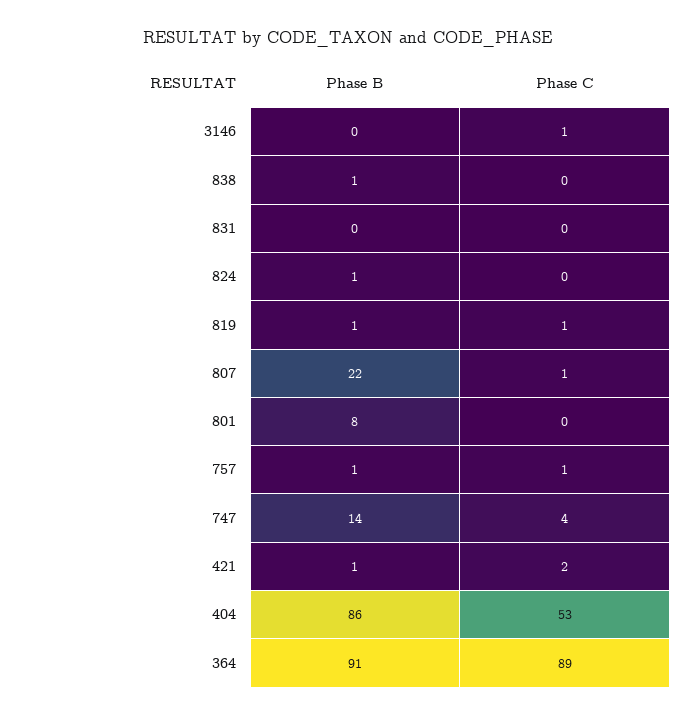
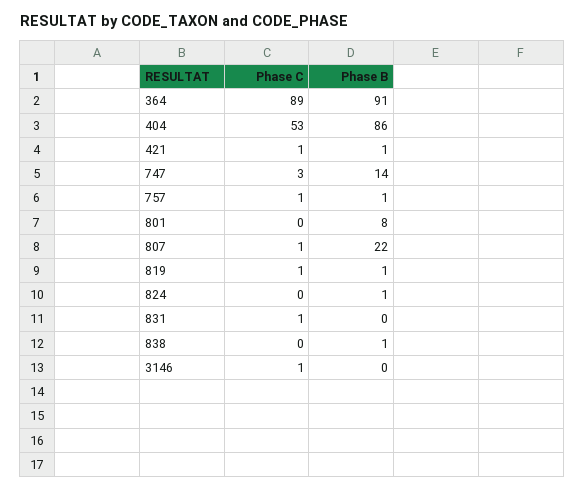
  {
    "Phase B": {
      "3146": 0,
      "838": 1,
      "831": 0,
      "824": 1,
      "819": 1,
      "807": 22,
      "801": 8,
      "757": 1,
      "747": 14,
      "421": 1,
      "404": 86,
      "364": 91
    },
    "Phase C": {
      "3146": 1,
      "838": 0,
-     "831": 0,
+     "831": 1,
      "824": 0,
      "819": 1,
      "807": 1,
      "801": 0,
      "757": 1,
-     "747": 4,
+     "747": 3,
-     "421": 2,
+     "421": 1,
      "404": 53,
      "364": 89
    }
  }

